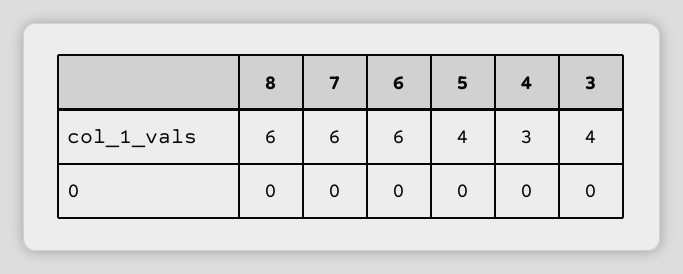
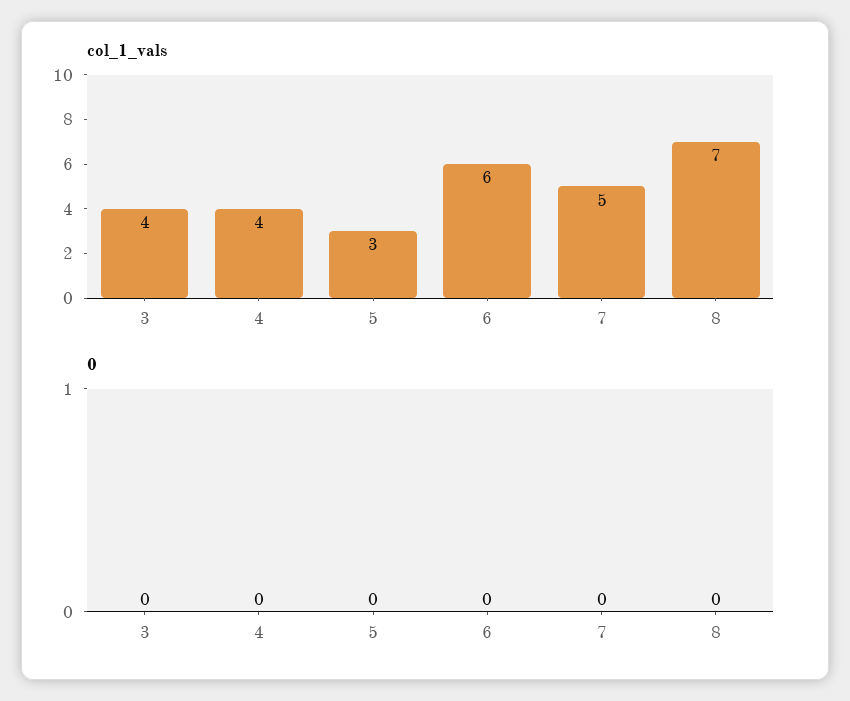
  {
    "col_1_vals": {
-     "8": 6,
+     "8": 7,
-     "7": 6,
+     "7": 5,
      "6": 6,
-     "5": 4,
+     "5": 3,
-     "4": 3,
+     "4": 4,
      "3": 4
    },
    "0": {
      "8": 0,
      "7": 0,
      "6": 0,
      "5": 0,
      "4": 0,
      "3": 0
    }
  }

